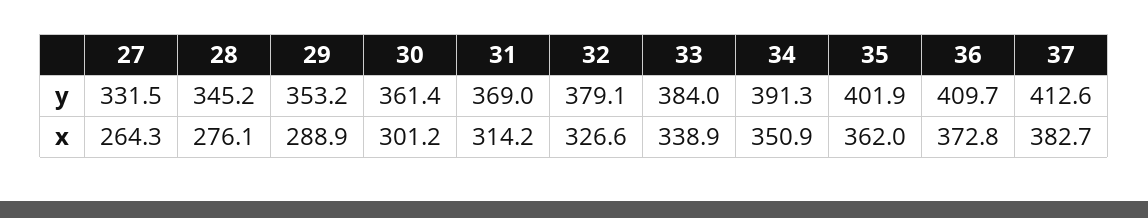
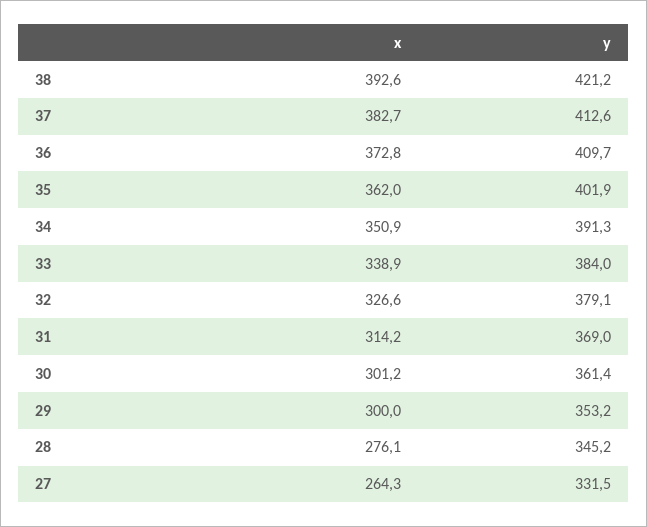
  {
    "27": {
      "y": 331.5,
      "x": 264.3
    },
    "28": {
      "y": 345.2,
      "x": 276.1
    },
    "29": {
      "y": 353.2,
-     "x": 288.9
+     "x": 300
    },
    "30": {
      "y": 361.4,
      "x": 301.2
    },
    "31": {
      "y": 369,
      "x": 314.2
    },
    "32": {
      "y": 379.1,
      "x": 326.6
    },
    "33": {
      "y": 384,
      "x": 338.9
    },
    "34": {
      "y": 391.3,
      "x": 350.9
    },
    "35": {
      "y": 401.9,
      "x": 362
    },
    "36": {
      "y": 409.7,
      "x": 372.8
    },
    "37": {
      "y": 412.6,
      "x": 382.7
-   }
+   },
+   "38": {
+     "x": 392.6,
+     "y": 421.2
+   }
  }

